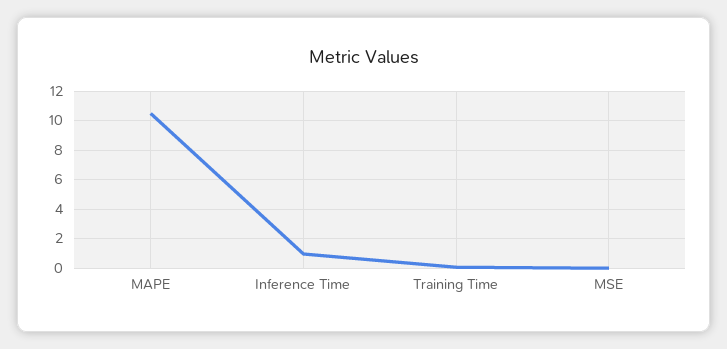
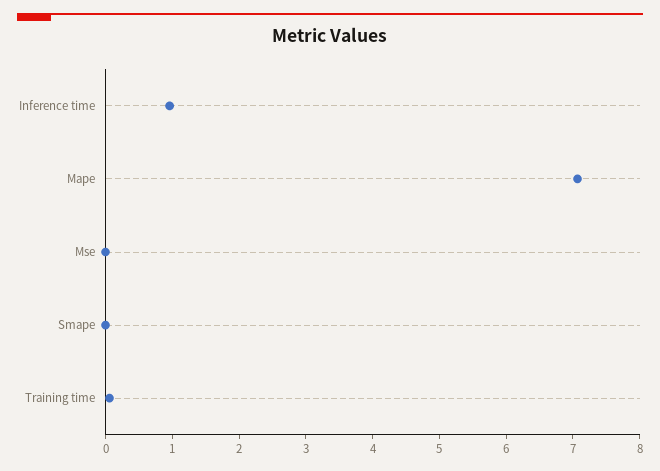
  {
-   "MAPE": 10.5,
+   "MAPE": 7,
    "Inference Time": 1,
    "Training Time": 0,
-   "MSE": 0
+   "MSE": 0,
+   "Smape": 0
  }

